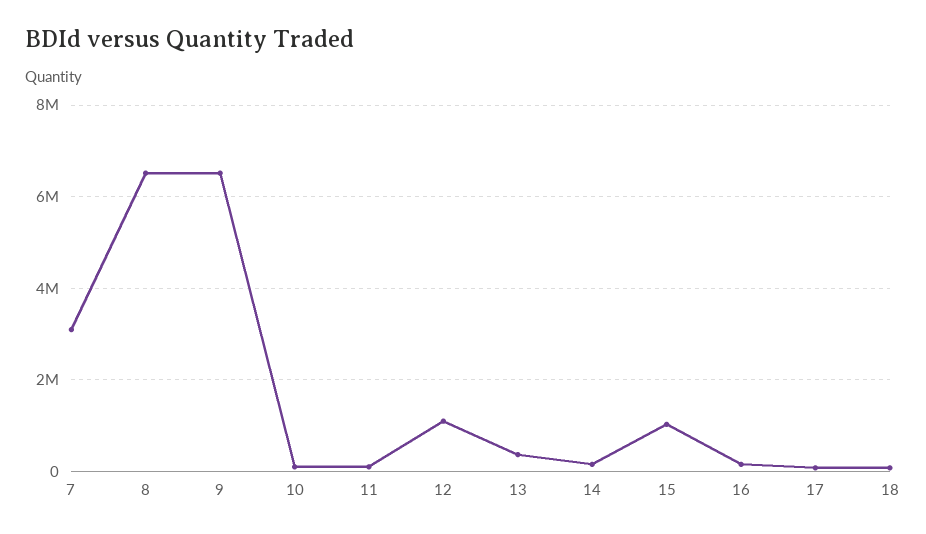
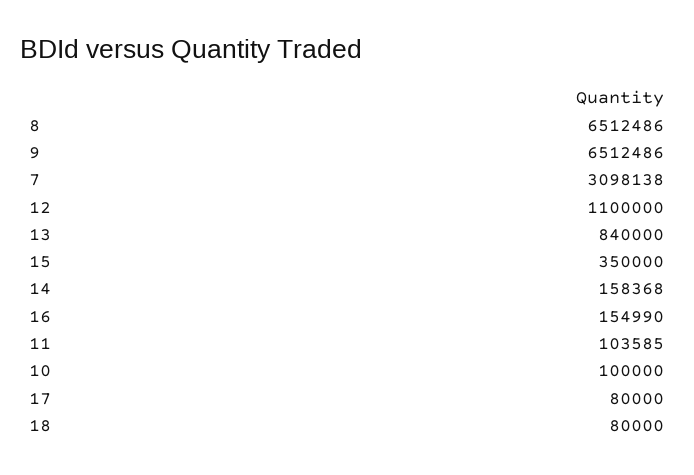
  {
    "7": 3098138,
    "8": 6512486,
    "9": 6512486,
    "10": 100000,
    "11": 103585,
    "12": 1100000,
-   "13": 400000,
+   "13": 840000,
    "14": 158368,
-   "15": 1000000,
+   "15": 350000,
    "16": 154990,
    "17": 80000,
    "18": 80000
  }

